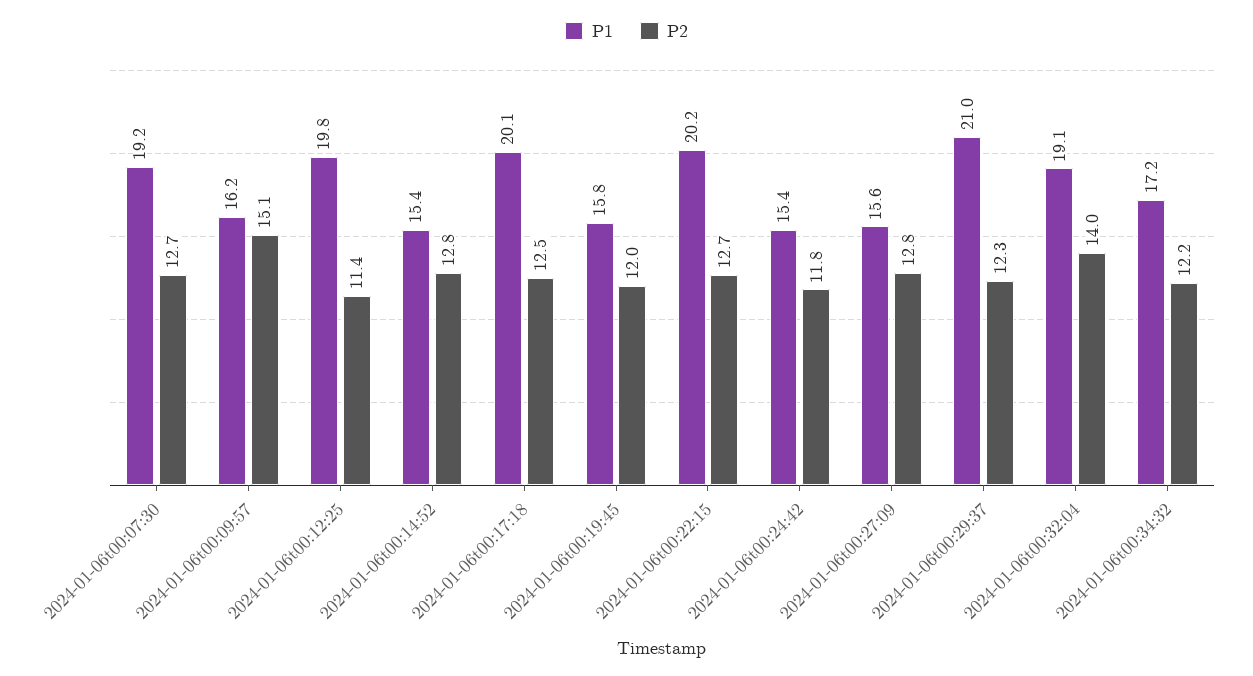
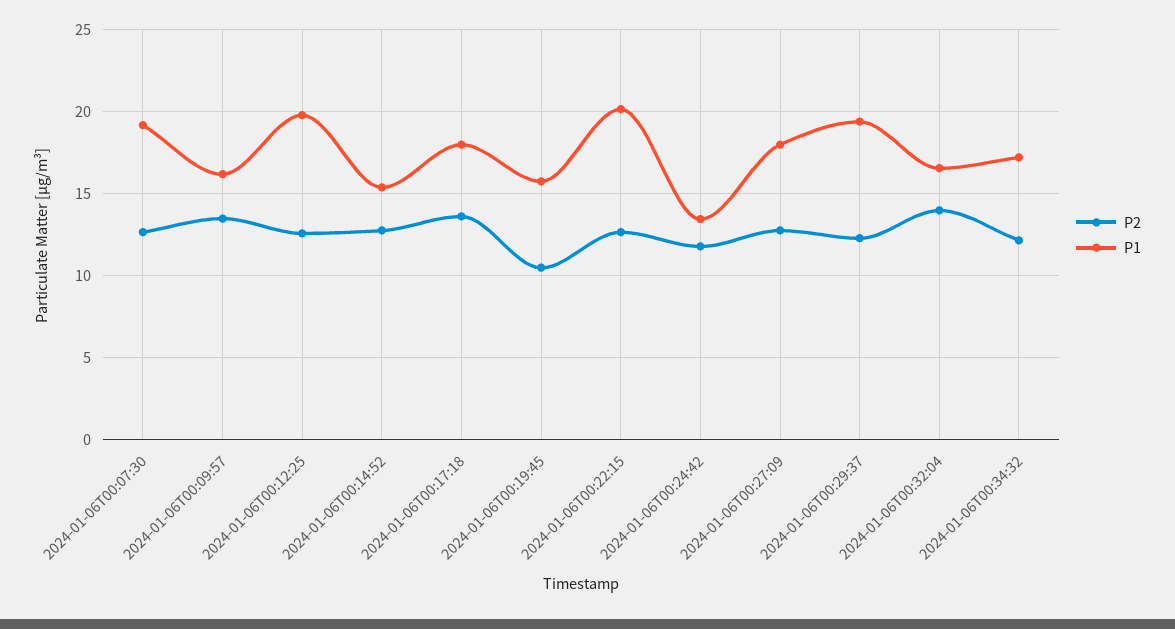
  {
    "P1": {
      "2024-01-06t00:07:30": 19.2,
      "2024-01-06t00:09:57": 16.2,
      "2024-01-06t00:12:25": 19.8,
      "2024-01-06t00:14:52": 15.4,
-     "2024-01-06t00:17:18": 20.1,
+     "2024-01-06t00:17:18": 18,
      "2024-01-06t00:19:45": 15.8,
      "2024-01-06t00:22:15": 20.2,
-     "2024-01-06t00:24:42": 15.4,
+     "2024-01-06t00:24:42": 13.5,
-     "2024-01-06t00:27:09": 15.6,
+     "2024-01-06t00:27:09": 18,
-     "2024-01-06t00:29:37": 21,
+     "2024-01-06t00:29:37": 19.5,
-     "2024-01-06t00:32:04": 19.1,
+     "2024-01-06t00:32:04": 16.5,
      "2024-01-06t00:34:32": 17.2
    },
    "P2": {
      "2024-01-06t00:07:30": 12.7,
-     "2024-01-06t00:09:57": 15.1,
+     "2024-01-06t00:09:57": 13.5,
-     "2024-01-06t00:12:25": 11.4,
+     "2024-01-06t00:12:25": 12.5,
      "2024-01-06t00:14:52": 12.8,
-     "2024-01-06t00:17:18": 12.5,
+     "2024-01-06t00:17:18": 13.5,
-     "2024-01-06t00:19:45": 12,
+     "2024-01-06t00:19:45": 10.5,
      "2024-01-06t00:22:15": 12.7,
      "2024-01-06t00:24:42": 11.8,
      "2024-01-06t00:27:09": 12.8,
      "2024-01-06t00:29:37": 12.3,
      "2024-01-06t00:32:04": 14,
      "2024-01-06t00:34:32": 12.2
    }
  }

